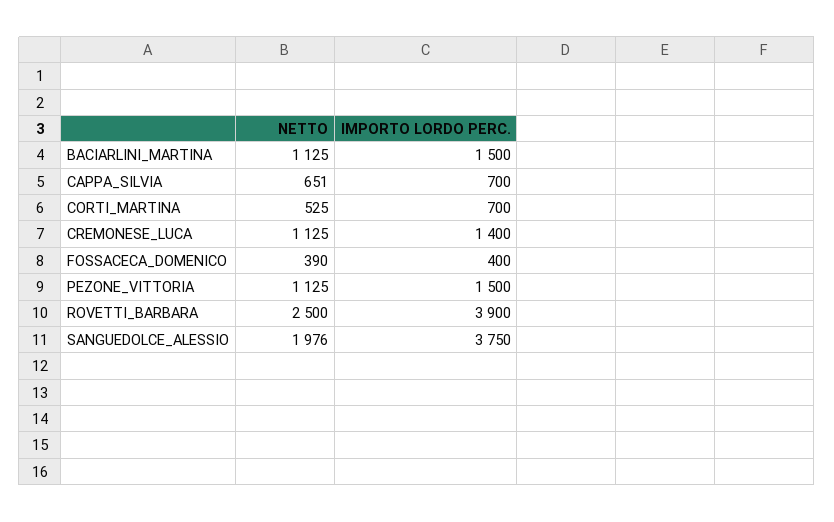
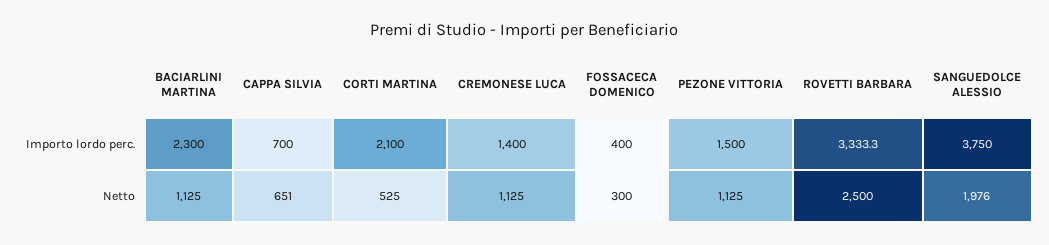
  {
    "NETTO": {
      "BACIARLINI_MARTINA": 1125,
      "CAPPA_SILVIA": 651,
      "CORTI_MARTINA": 525,
      "CREMONESE_LUCA": 1125,
-     "FOSSACECA_DOMENICO": 390,
+     "FOSSACECA_DOMENICO": 300,
      "PEZONE_VITTORIA": 1125,
      "ROVETTI_BARBARA": 2500,
      "SANGUEDOLCE_ALESSIO": 1976
    },
    "IMPORTO LORDO PERC.": {
-     "BACIARLINI_MARTINA": 1500,
+     "BACIARLINI_MARTINA": 2300,
      "CAPPA_SILVIA": 700,
-     "CORTI_MARTINA": 700,
+     "CORTI_MARTINA": 2100,
      "CREMONESE_LUCA": 1400,
      "FOSSACECA_DOMENICO": 400,
      "PEZONE_VITTORIA": 1500,
-     "ROVETTI_BARBARA": 3900,
+     "ROVETTI_BARBARA": 3333.3,
      "SANGUEDOLCE_ALESSIO": 3750
    }
  }

